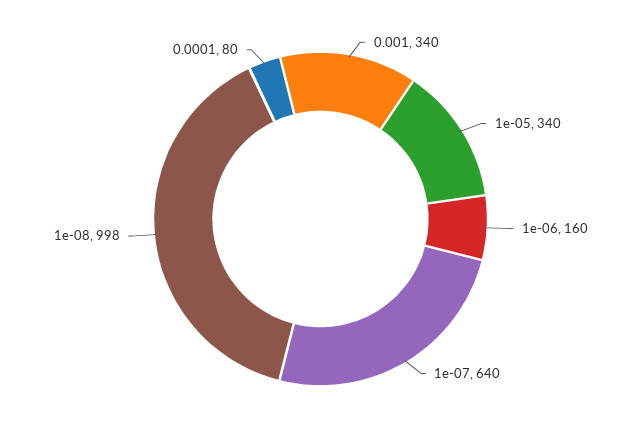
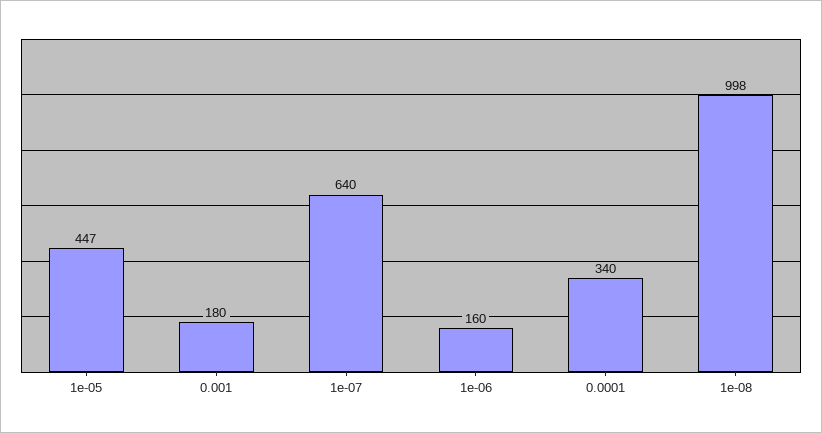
  {
-   "0.001": 340,
+   "0.001": 180,
-   "1e-05": 340,
+   "1e-05": 447,
    "1e-06": 160,
    "1e-07": 640,
    "1e-08": 998,
-   "0.0001": 80
+   "0.0001": 340
  }

